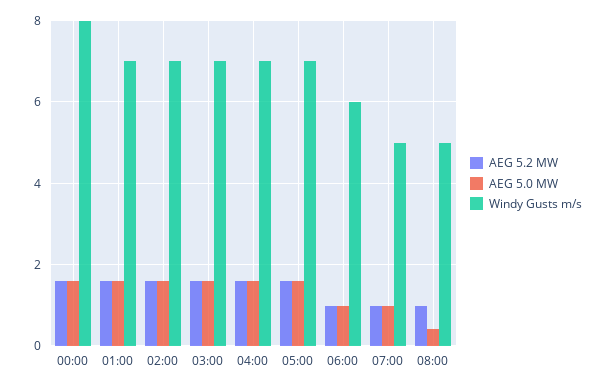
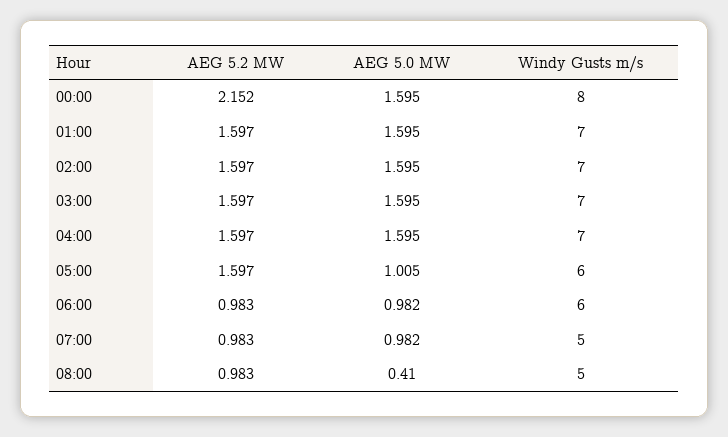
  {
    "AEG 5.2 MW": {
-     "00:00": 1.6,
+     "00:00": 2.152,
      "01:00": 1.597,
      "02:00": 1.597,
      "03:00": 1.597,
      "04:00": 1.597,
      "05:00": 1.597,
      "06:00": 0.983,
      "07:00": 0.983,
      "08:00": 0.983
    },
    "AEG 5.0 MW": {
      "00:00": 1.595,
      "01:00": 1.595,
      "02:00": 1.595,
      "03:00": 1.595,
      "04:00": 1.595,
-     "05:00": 1.6,
+     "05:00": 1.005,
      "06:00": 0.982,
      "07:00": 0.982,
      "08:00": 0.41
    },
    "Windy Gusts m/s": {
      "00:00": 8,
      "01:00": 7,
      "02:00": 7,
      "03:00": 7,
      "04:00": 7,
-     "05:00": 7,
+     "05:00": 6,
      "06:00": 6,
      "07:00": 5,
      "08:00": 5
    }
  }

